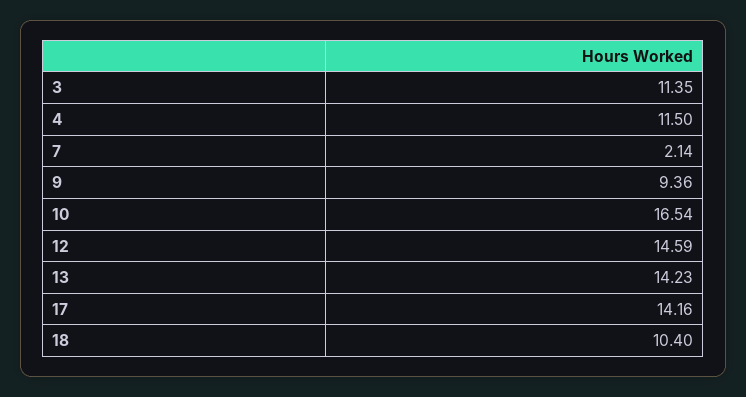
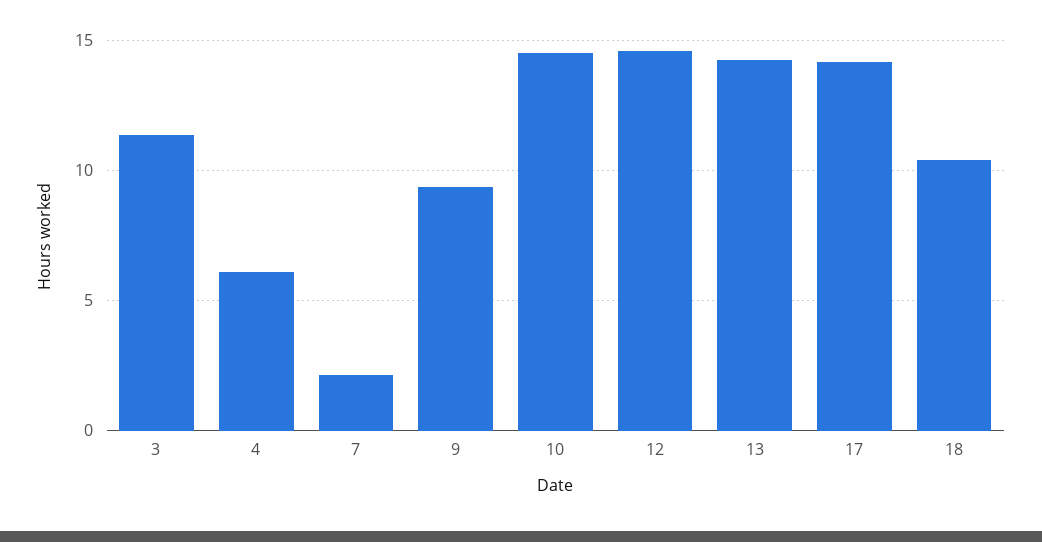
  {
    "3": 11.35,
-   "4": 11.5,
+   "4": 6,
    "7": 2.14,
    "9": 9.36,
-   "10": 16.54,
+   "10": 14.5,
    "12": 14.59,
    "13": 14.23,
    "17": 14.16,
    "18": 10.4
  }

